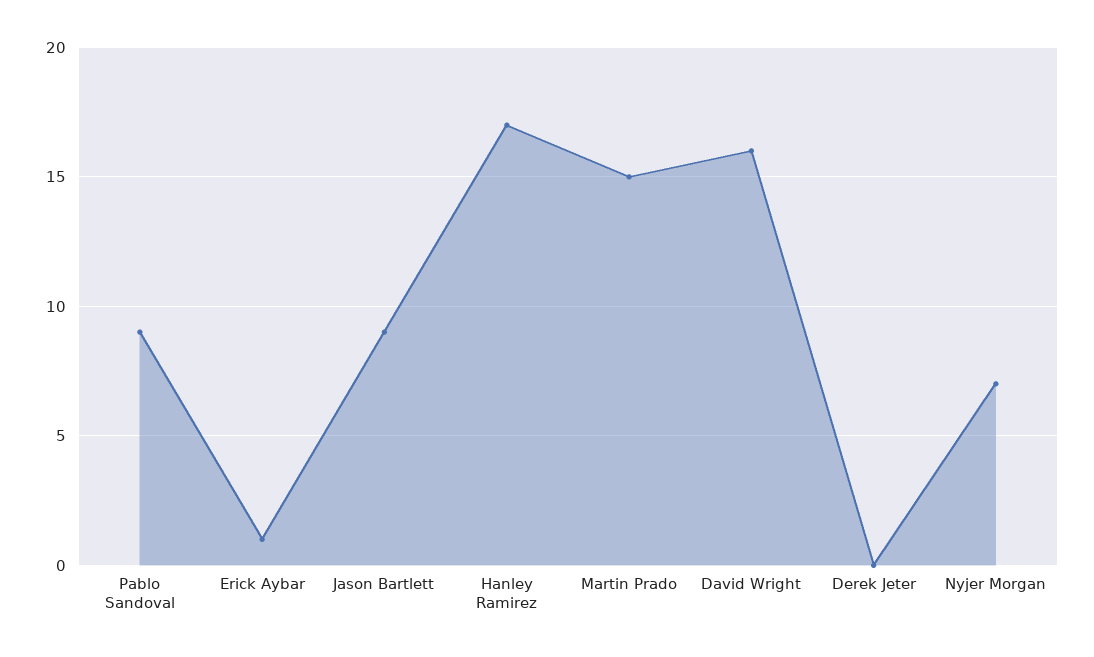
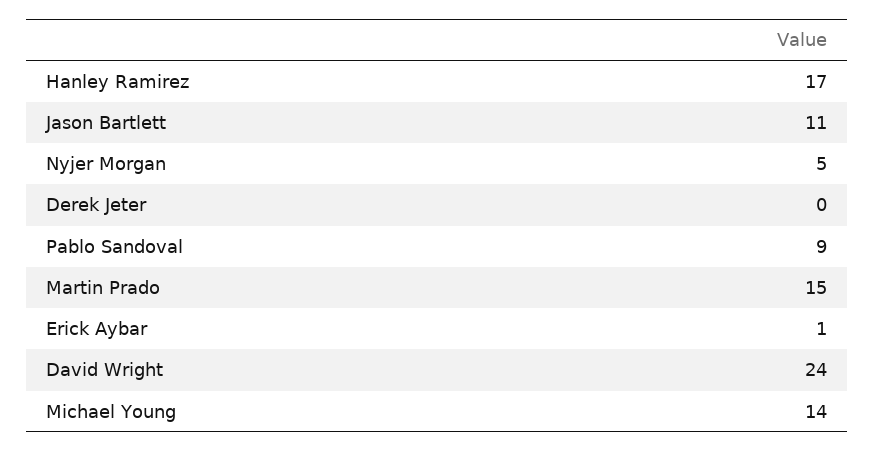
  {
    "Pablo Sandoval": 9,
    "Erick Aybar": 1,
-   "Jason Bartlett": 9,
+   "Jason Bartlett": 11,
    "Hanley Ramirez": 17,
    "Martin Prado": 15,
-   "David Wright": 16,
+   "David Wright": 24,
    "Derek Jeter": 0,
-   "Nyjer Morgan": 7
+   "Nyjer Morgan": 5,
+   "Michael Young": 14
  }

